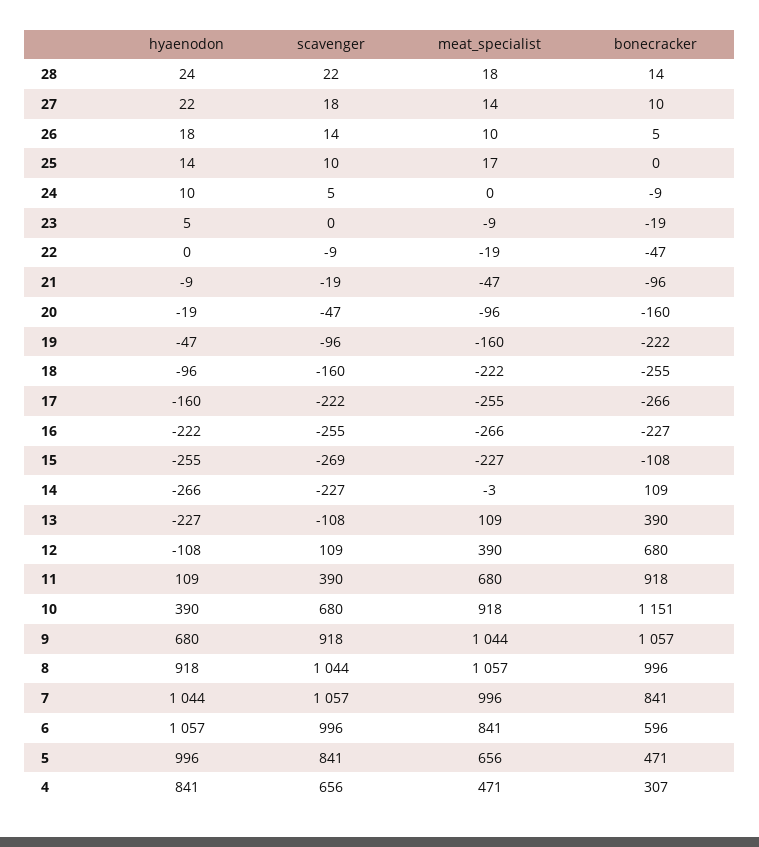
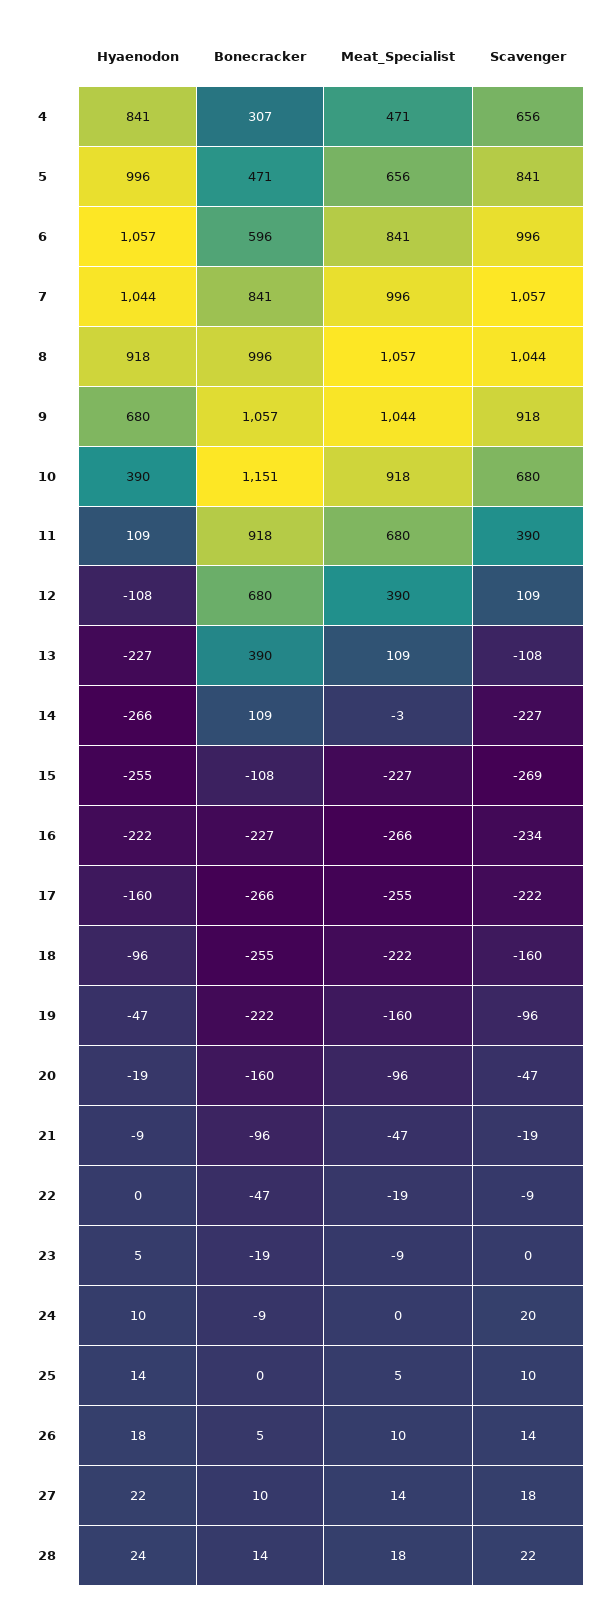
  {
    "hyaenodon": {
      "28": 24,
      "27": 22,
      "26": 18,
      "25": 14,
      "24": 10,
      "23": 5,
      "22": 0,
      "21": -9,
      "20": -19,
      "19": -47,
      "18": -96,
      "17": -160,
      "16": -222,
      "15": -255,
      "14": -266,
      "13": -227,
      "12": -108,
      "11": 109,
      "10": 390,
      "9": 680,
      "8": 918,
      "7": 1044,
      "6": 1057,
      "5": 996,
      "4": 841
    },
    "scavenger": {
      "28": 22,
      "27": 18,
      "26": 14,
      "25": 10,
-     "24": 5,
+     "24": 20,
      "23": 0,
      "22": -9,
      "21": -19,
      "20": -47,
      "19": -96,
      "18": -160,
      "17": -222,
-     "16": -255,
+     "16": -234,
      "15": -269,
      "14": -227,
      "13": -108,
      "12": 109,
      "11": 390,
      "10": 680,
      "9": 918,
      "8": 1044,
      "7": 1057,
      "6": 996,
      "5": 841,
      "4": 656
    },
    "meat_specialist": {
      "28": 18,
      "27": 14,
      "26": 10,
-     "25": 17,
+     "25": 5,
      "24": 0,
      "23": -9,
      "22": -19,
      "21": -47,
      "20": -96,
      "19": -160,
      "18": -222,
      "17": -255,
      "16": -266,
      "15": -227,
      "14": -3,
      "13": 109,
      "12": 390,
      "11": 680,
      "10": 918,
      "9": 1044,
      "8": 1057,
      "7": 996,
      "6": 841,
      "5": 656,
      "4": 471
    },
    "bonecracker": {
      "28": 14,
      "27": 10,
      "26": 5,
      "25": 0,
      "24": -9,
      "23": -19,
      "22": -47,
      "21": -96,
      "20": -160,
      "19": -222,
      "18": -255,
      "17": -266,
      "16": -227,
      "15": -108,
      "14": 109,
      "13": 390,
      "12": 680,
      "11": 918,
      "10": 1151,
      "9": 1057,
      "8": 996,
      "7": 841,
      "6": 596,
      "5": 471,
      "4": 307
    }
  }

